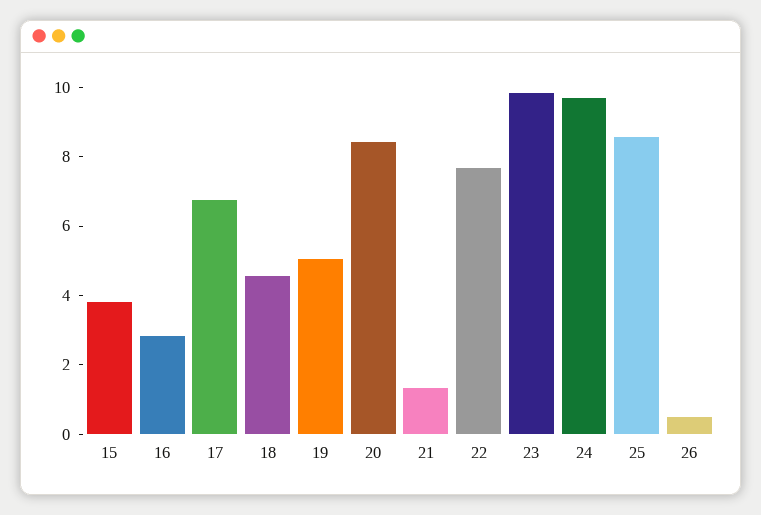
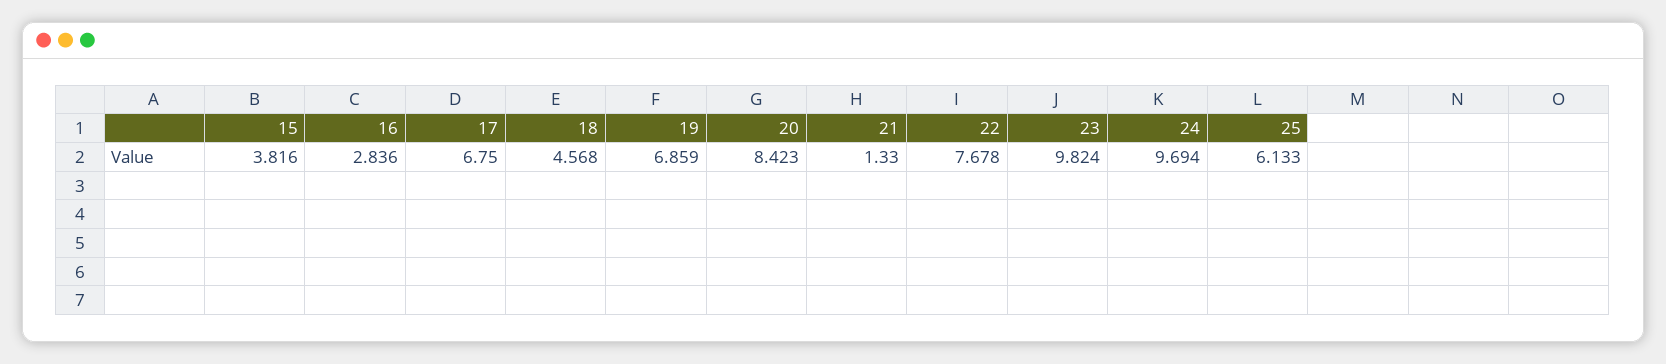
  {
    "15": 3.816,
    "16": 2.836,
    "17": 6.75,
    "18": 4.568,
-   "19": 5,
+   "19": 6.859,
    "20": 8.423,
    "21": 1.33,
    "22": 7.678,
    "23": 9.824,
    "24": 9.694,
-   "25": 8.5,
+   "25": 6.133
-   "26": 0.5
  }

